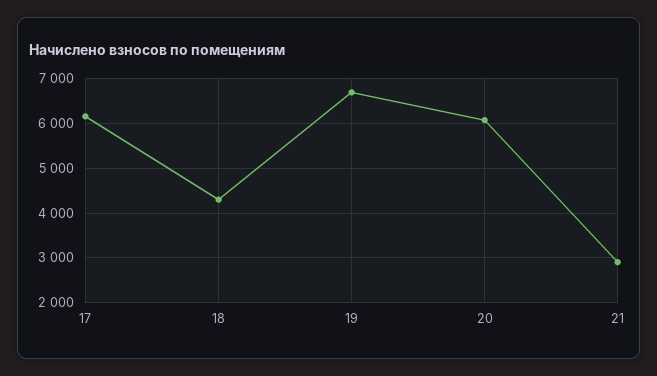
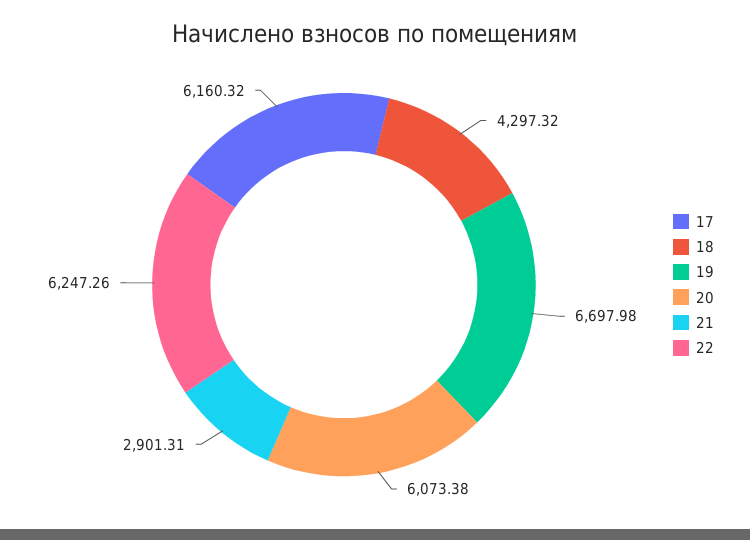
  {
    "17": 6160.32,
    "18": 4297.32,
    "19": 6697.98,
    "20": 6073.38,
-   "21": 2901.31
+   "21": 2901.31,
+   "22": 6247.26
  }

